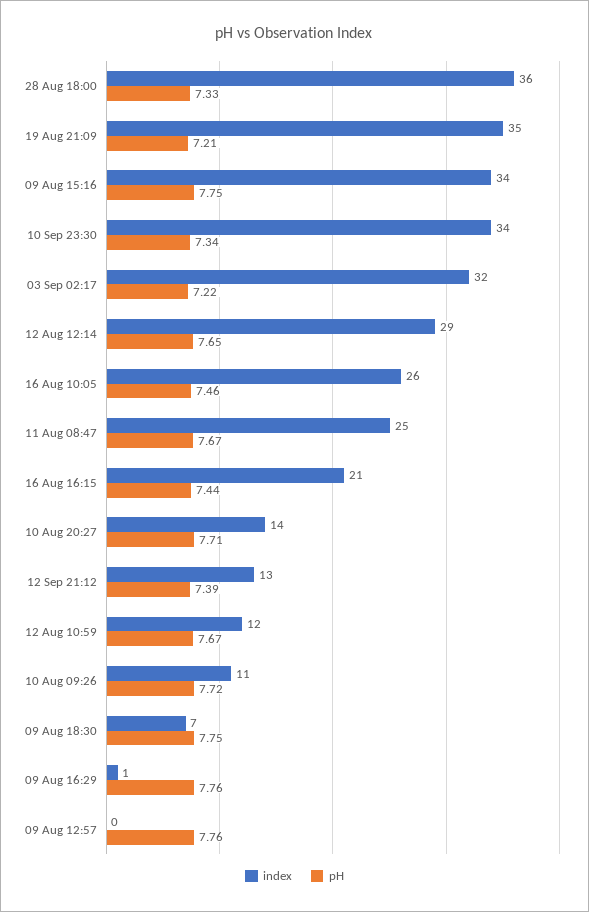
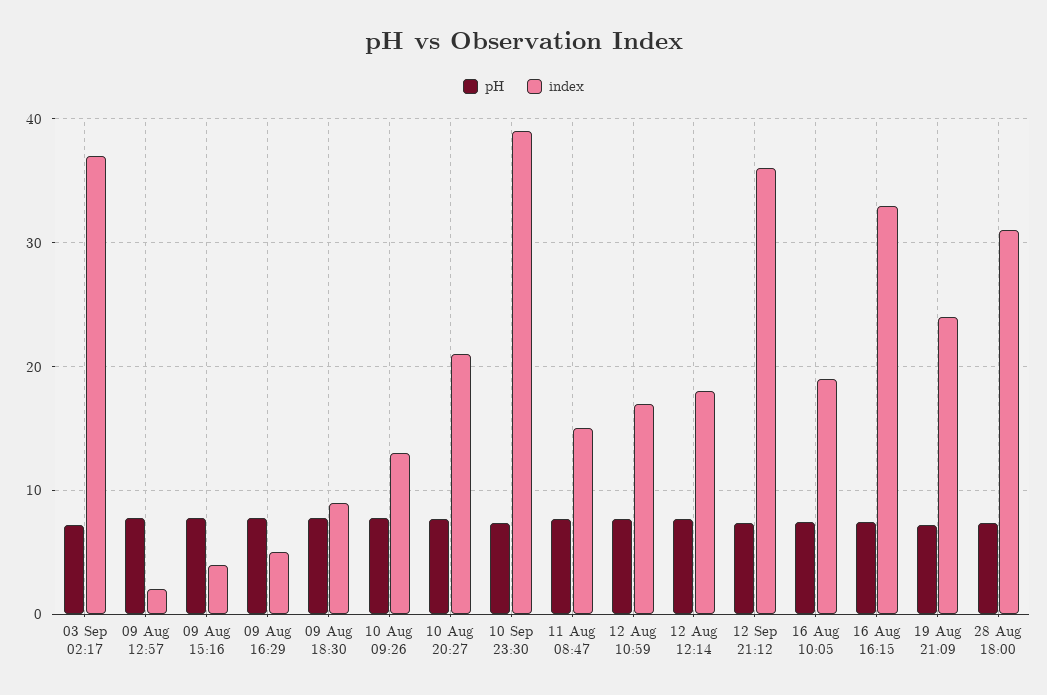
  {
    "index": {
-     "28 Aug 18:00": 36,
+     "28 Aug 18:00": 31,
-     "19 Aug 21:09": 35,
+     "19 Aug 21:09": 24,
-     "09 Aug 15:16": 34,
+     "09 Aug 15:16": 4,
-     "10 Sep 23:30": 34,
+     "10 Sep 23:30": 39,
-     "03 Sep 02:17": 32,
+     "03 Sep 02:17": 37,
-     "12 Aug 12:14": 29,
+     "12 Aug 12:14": 18,
-     "16 Aug 10:05": 26,
+     "16 Aug 10:05": 19,
-     "11 Aug 08:47": 25,
+     "11 Aug 08:47": 15,
-     "16 Aug 16:15": 21,
+     "16 Aug 16:15": 33,
-     "10 Aug 20:27": 14,
+     "10 Aug 20:27": 21,
-     "12 Sep 21:12": 13,
+     "12 Sep 21:12": 36,
-     "12 Aug 10:59": 12,
+     "12 Aug 10:59": 17,
-     "10 Aug 09:26": 11,
+     "10 Aug 09:26": 13,
-     "09 Aug 18:30": 7,
+     "09 Aug 18:30": 9,
-     "09 Aug 16:29": 1,
+     "09 Aug 16:29": 5,
-     "09 Aug 12:57": 0
+     "09 Aug 12:57": 2
    },
    "pH": {
      "28 Aug 18:00": 7.33,
      "19 Aug 21:09": 7.21,
      "09 Aug 15:16": 7.75,
      "10 Sep 23:30": 7.34,
      "03 Sep 02:17": 7.22,
      "12 Aug 12:14": 7.65,
      "16 Aug 10:05": 7.46,
      "11 Aug 08:47": 7.67,
      "16 Aug 16:15": 7.44,
      "10 Aug 20:27": 7.71,
      "12 Sep 21:12": 7.39,
      "12 Aug 10:59": 7.67,
      "10 Aug 09:26": 7.72,
      "09 Aug 18:30": 7.75,
      "09 Aug 16:29": 7.76,
      "09 Aug 12:57": 7.76
    }
  }

